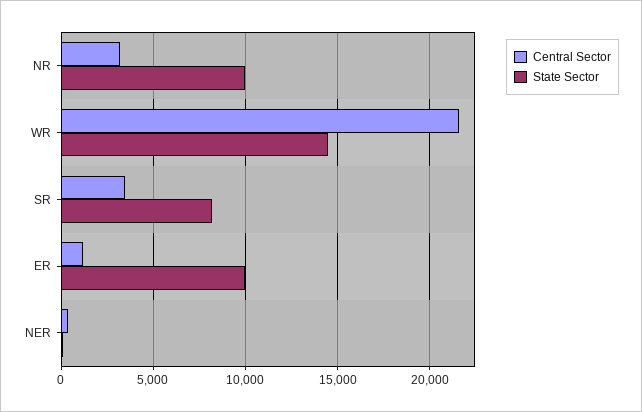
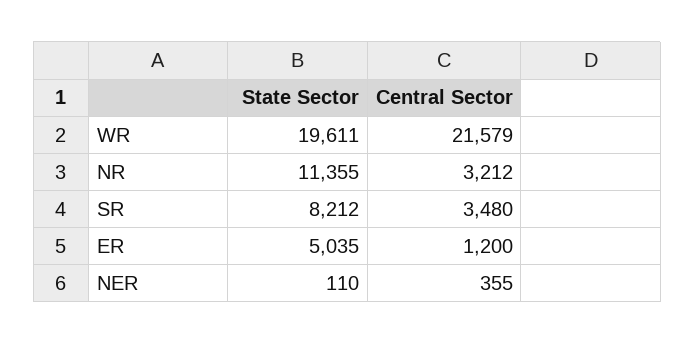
  {
    "Central Sector": {
      "NR": 3212,
      "WR": 21579,
      "SR": 3480,
      "ER": 1200,
      "NER": 355
    },
    "State Sector": {
-     "NR": 10000,
+     "NR": 11355,
-     "WR": 14500,
+     "WR": 19611,
      "SR": 8212,
-     "ER": 10000,
+     "ER": 5035,
      "NER": 110
    }
  }

